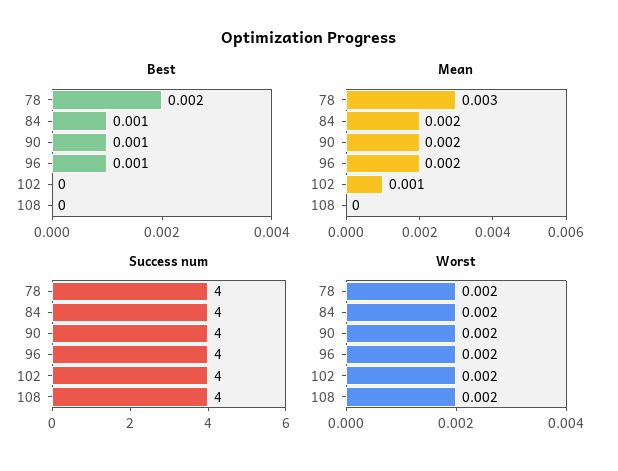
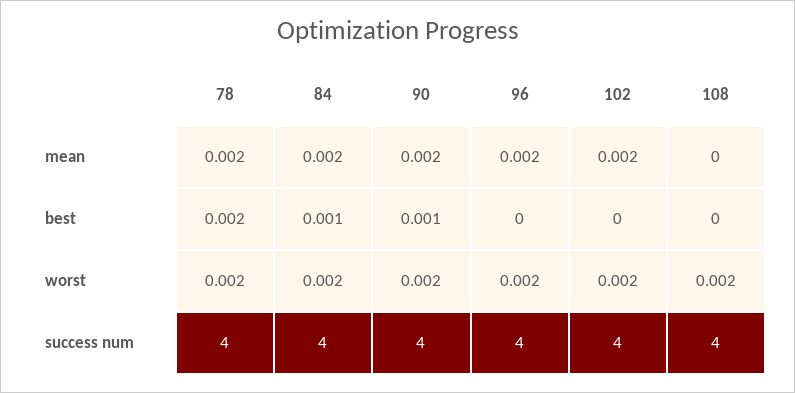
  {
    "Best": {
      "78": 0.002,
      "84": 0.001,
      "90": 0.001,
-     "96": 0.001,
+     "96": 0,
      "102": 0,
      "108": 0
    },
    "Mean": {
-     "78": 0.003,
+     "78": 0.002,
      "84": 0.002,
      "90": 0.002,
      "96": 0.002,
-     "102": 0.001,
+     "102": 0.002,
      "108": 0
    },
    "Success num": {
      "78": 4,
      "84": 4,
      "90": 4,
      "96": 4,
      "102": 4,
      "108": 4
    },
    "Worst": {
      "78": 0.002,
      "84": 0.002,
      "90": 0.002,
      "96": 0.002,
      "102": 0.002,
      "108": 0.002
    }
  }

